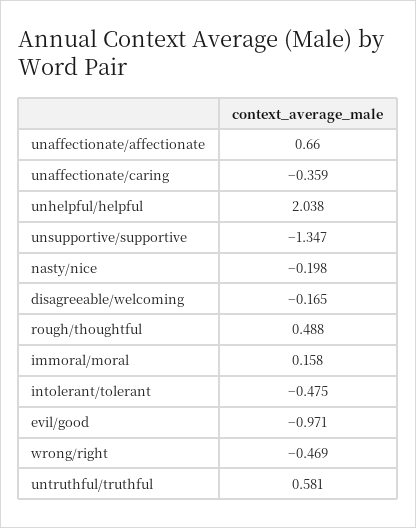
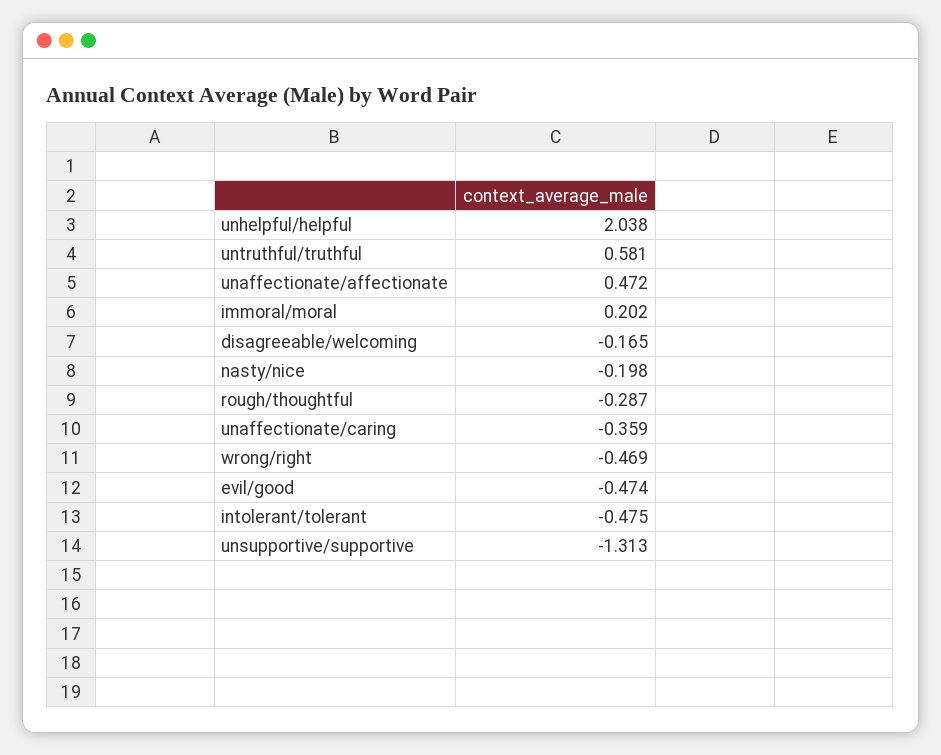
  {
-   "unaffectionate/affectionate": 0.66,
+   "unaffectionate/affectionate": 0.472,
    "unaffectionate/caring": -0.359,
    "unhelpful/helpful": 2.038,
-   "unsupportive/supportive": -1.347,
+   "unsupportive/supportive": -1.313,
    "nasty/nice": -0.198,
    "disagreeable/welcoming": -0.165,
-   "rough/thoughtful": 0.488,
+   "rough/thoughtful": -0.287,
-   "immoral/moral": 0.158,
+   "immoral/moral": 0.202,
    "intolerant/tolerant": -0.475,
-   "evil/good": -0.971,
+   "evil/good": -0.474,
    "wrong/right": -0.469,
    "untruthful/truthful": 0.581
  }

